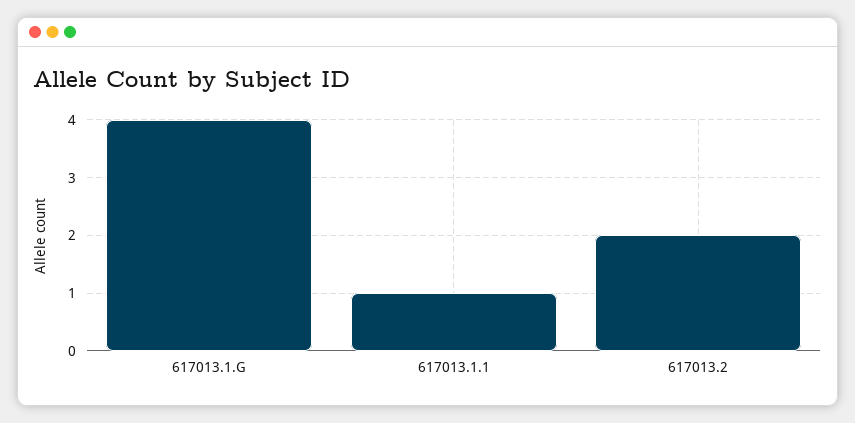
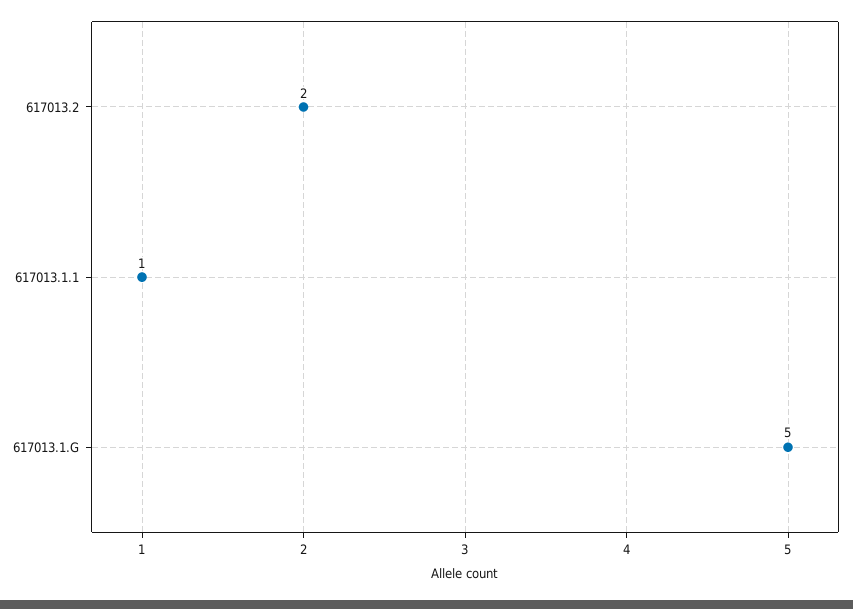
  {
-   "617013.1.G": 4,
+   "617013.1.G": 5,
    "617013.1.1": 1,
    "617013.2": 2
  }

